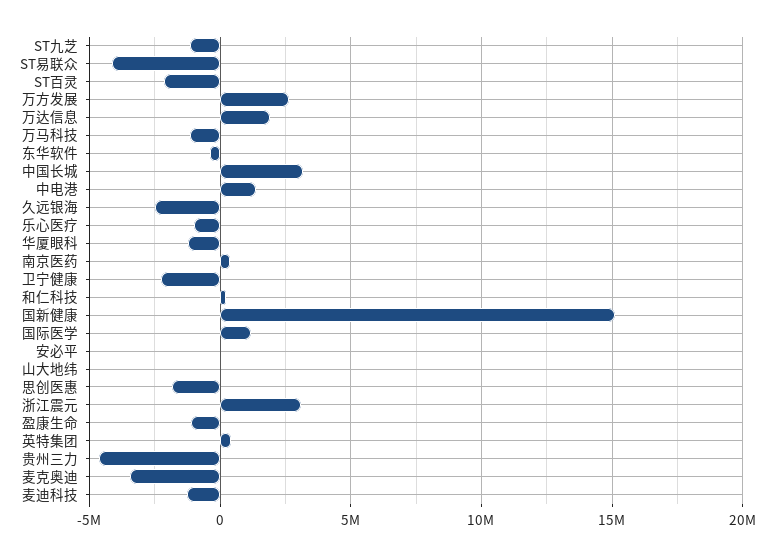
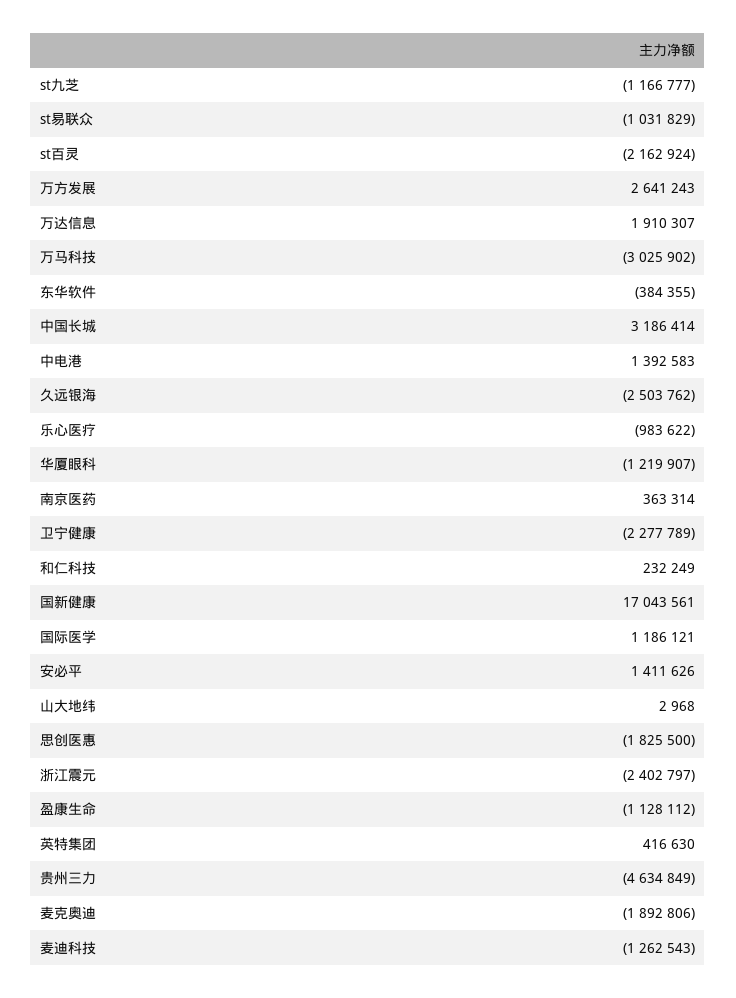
  {
    "ST九芝": -1166777,
-   "ST易联众": -4000000,
+   "ST易联众": -1031829,
    "ST百灵": -2162924,
    "万方发展": 2641243,
    "万达信息": 1910307,
-   "万马科技": -1000000,
+   "万马科技": -3025902,
    "东华软件": -384355,
    "中国长城": 3186414,
    "中电港": 1392583,
    "久远银海": -2503762,
    "乐心医疗": -983622,
    "华厦眼科": -1219907,
    "南京医药": 363314,
    "卫宁健康": -2277789,
    "和仁科技": 232249,
-   "国新健康": 15000000,
+   "国新健康": 17043561,
    "国际医学": 1186121,
-   "安必平": 0,
+   "安必平": 1411626,
    "山大地纬": 2968,
    "思创医惠": -1825500,
-   "浙江震元": 3000000,
+   "浙江震元": -2402797,
    "盈康生命": -1128112,
    "英特集团": 416630,
    "贵州三力": -4634849,
-   "麦克奥迪": -3500000,
+   "麦克奥迪": -1892806,
    "麦迪科技": -1262543
  }

